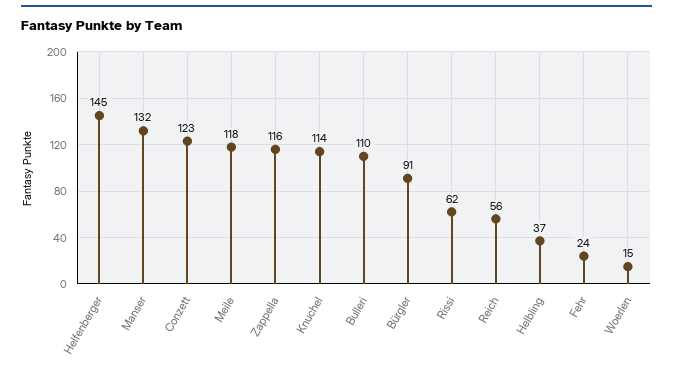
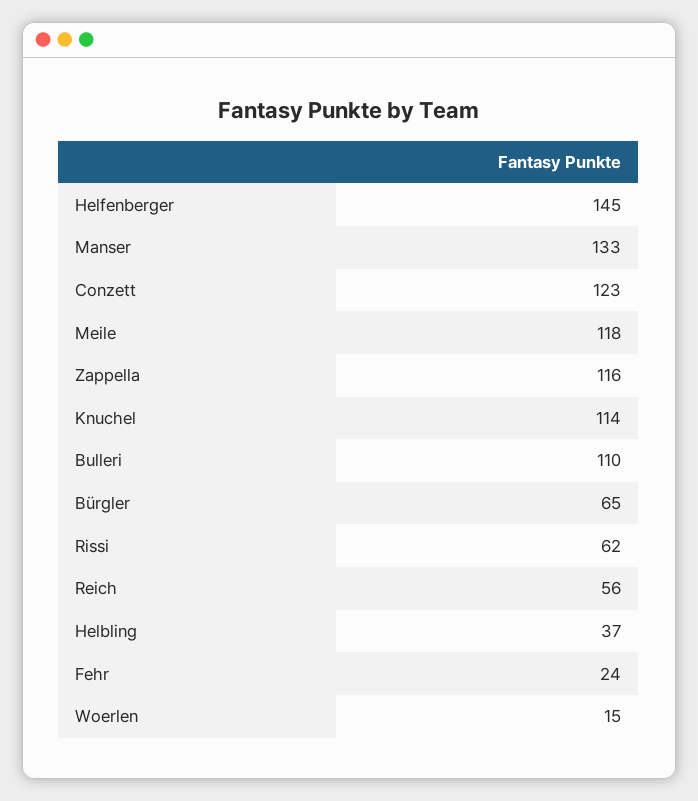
  {
    "Helfenberger": 145,
-   "Manser": 132,
+   "Manser": 133,
    "Conzett": 123,
    "Meile": 118,
    "Zappella": 116,
    "Knuchel": 114,
    "Bulleri": 110,
-   "Bürgler": 91,
+   "Bürgler": 65,
    "Rissi": 62,
    "Reich": 56,
    "Helbling": 37,
    "Fehr": 24,
    "Woerlen": 15
  }

